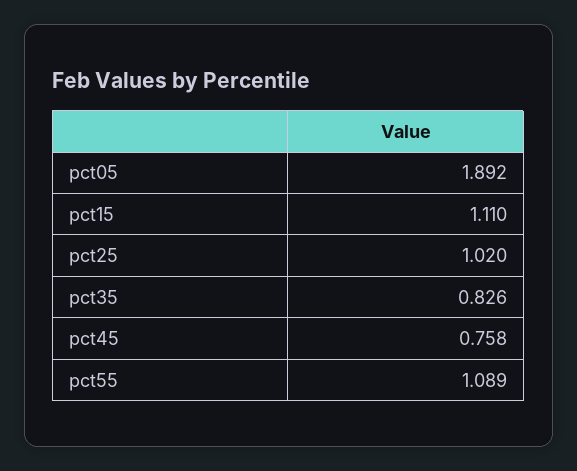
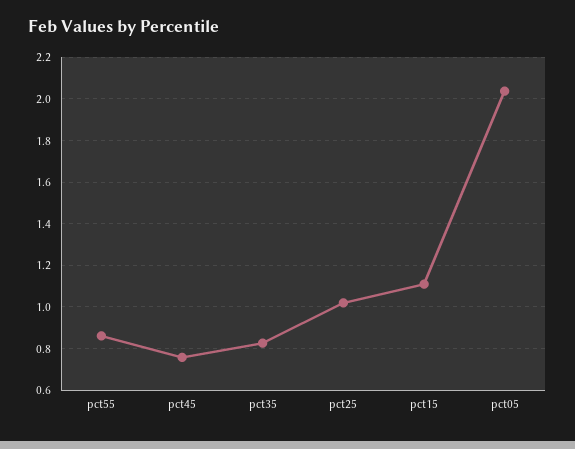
  {
-   "pct05": 1.892,
+   "pct05": 2.05,
    "pct15": 1.11,
    "pct25": 1.02,
    "pct35": 0.826,
    "pct45": 0.758,
-   "pct55": 1.089
+   "pct55": 0.85
  }

